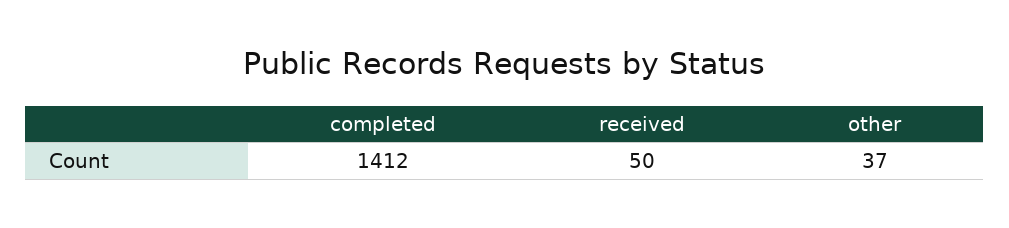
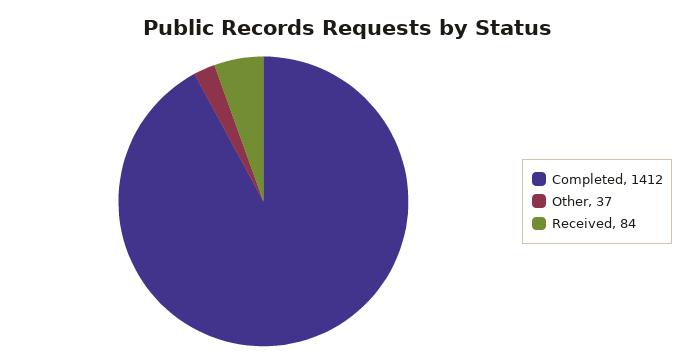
  {
    "completed": 1412,
-   "received": 50,
+   "received": 84,
    "other": 37
  }

